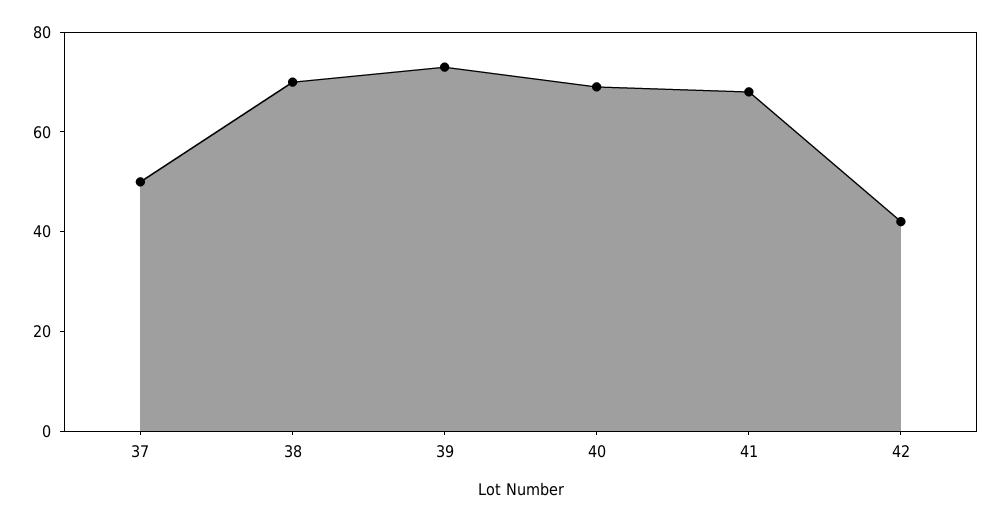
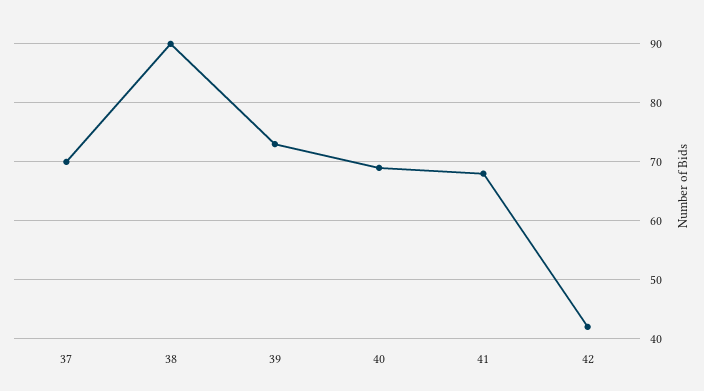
  {
-   "37": 50,
+   "37": 70,
-   "38": 70,
+   "38": 90,
    "39": 75,
    "40": 70,
    "41": 70,
    "42": 40
  }

